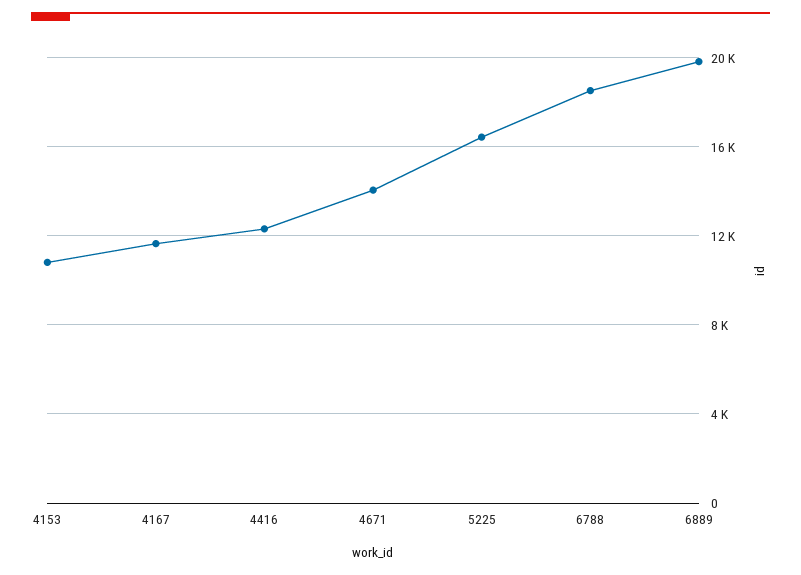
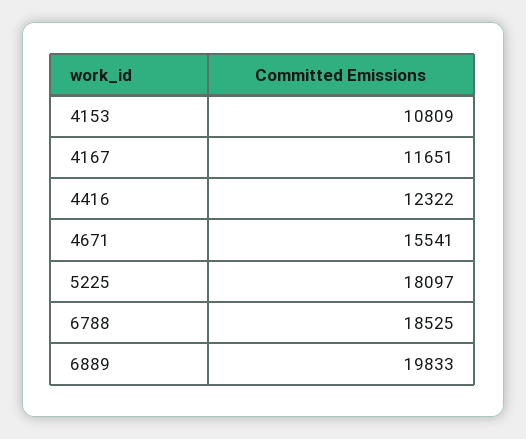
  {
    "4153": 10809,
    "4167": 11651,
    "4416": 12322,
-   "4671": 14000,
+   "4671": 15541,
-   "5225": 16500,
+   "5225": 18097,
    "6788": 18525,
    "6889": 19833
  }

